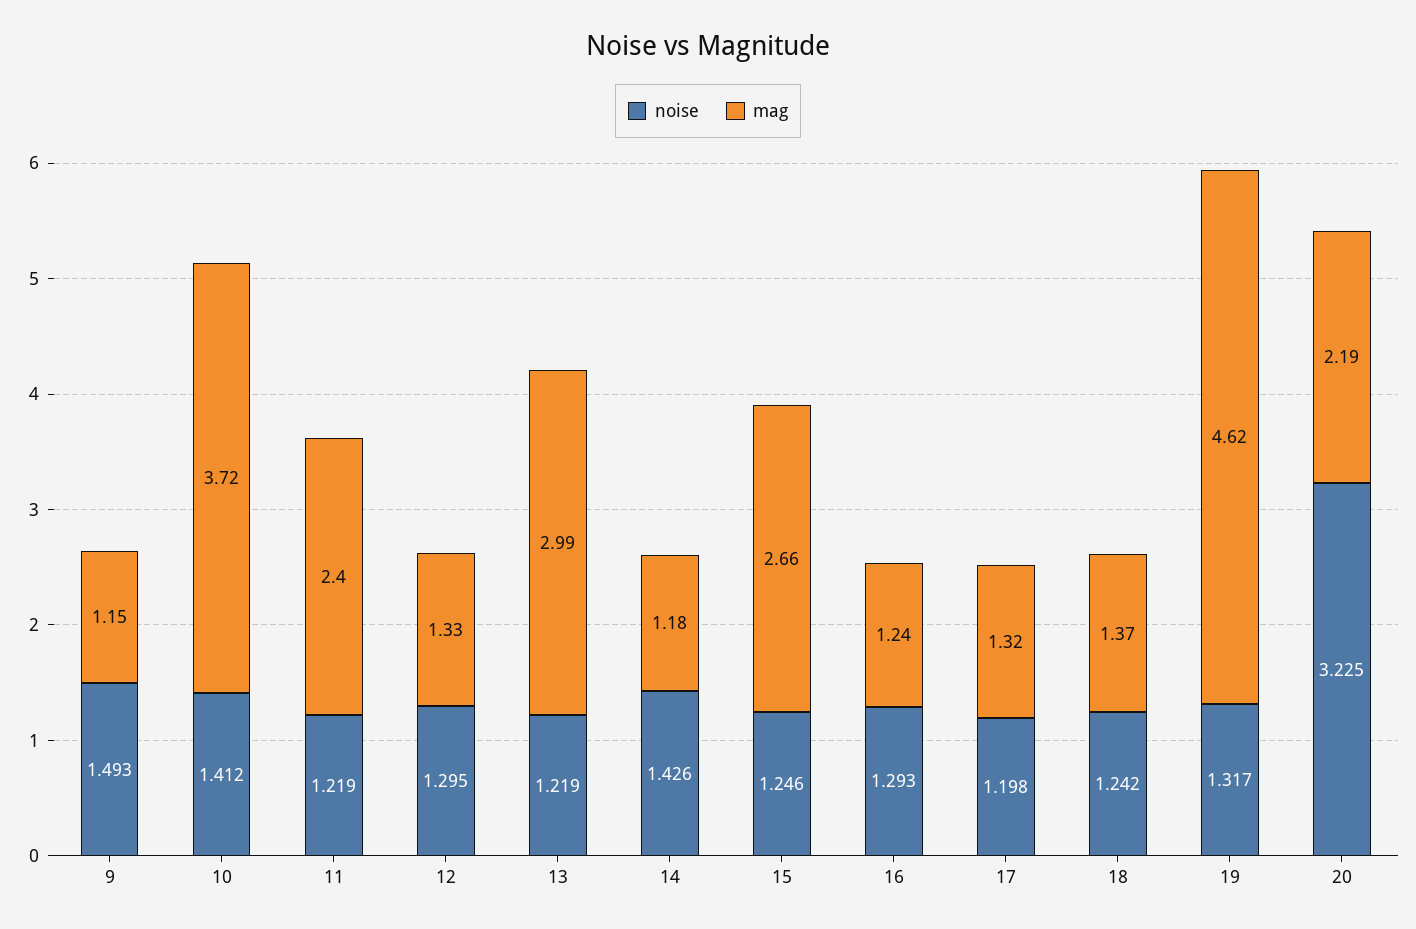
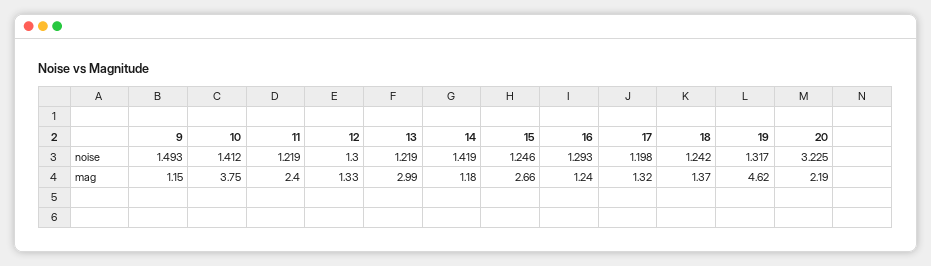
  {
    "noise": {
      "9": 1.493,
      "10": 1.412,
      "11": 1.219,
-     "12": 1.295,
+     "12": 1.3,
      "13": 1.219,
-     "14": 1.426,
+     "14": 1.419,
      "15": 1.246,
      "16": 1.293,
      "17": 1.198,
      "18": 1.242,
      "19": 1.317,
      "20": 3.225
    },
    "mag": {
      "9": 1.15,
-     "10": 3.72,
+     "10": 3.75,
      "11": 2.4,
      "12": 1.33,
      "13": 2.99,
      "14": 1.18,
      "15": 2.66,
      "16": 1.24,
      "17": 1.32,
      "18": 1.37,
      "19": 4.62,
      "20": 2.19
    }
  }

